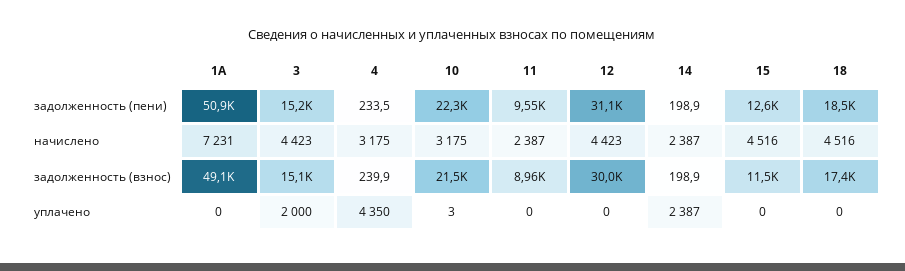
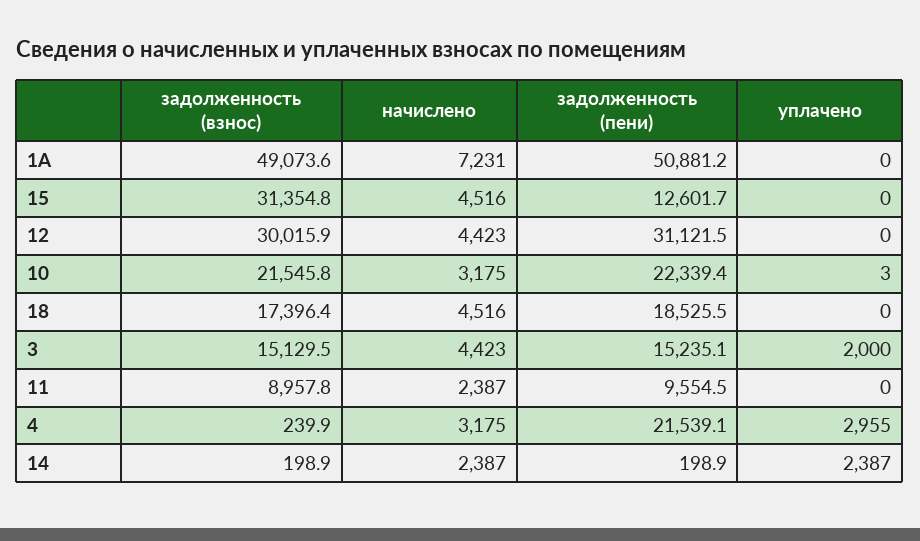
  {
    "1А": {
      "задолженность (пени)": 50881.2,
      "начислено": 7231,
      "задолженность (взнос)": 49073.6,
      "уплачено": 0
    },
    "3": {
      "задолженность (пени)": 15235.1,
      "начислено": 4423,
      "задолженность (взнос)": 15129.5,
      "уплачено": 2000
    },
    "4": {
-     "задолженность (пени)": 233.5,
+     "задолженность (пени)": 21539.1,
      "начислено": 3175,
      "задолженность (взнос)": 239.9,
-     "уплачено": 4350
+     "уплачено": 2955
    },
    "10": {
      "задолженность (пени)": 22339.4,
      "начислено": 3175,
      "задолженность (взнос)": 21545.8,
      "уплачено": 3
    },
    "11": {
      "задолженность (пени)": 9554.5,
      "начислено": 2387,
      "задолженность (взнос)": 8957.8,
      "уплачено": 0
    },
    "12": {
      "задолженность (пени)": 31121.5,
      "начислено": 4423,
      "задолженность (взнос)": 30015.9,
      "уплачено": 0
    },
    "14": {
      "задолженность (пени)": 198.9,
      "начислено": 2387,
      "задолженность (взнос)": 198.9,
      "уплачено": 2387
    },
    "15": {
      "задолженность (пени)": 12601.7,
      "начислено": 4516,
-     "задолженность (взнос)": 11500,
+     "задолженность (взнос)": 31354.8,
      "уплачено": 0
    },
    "18": {
      "задолженность (пени)": 18525.5,
      "начислено": 4516,
      "задолженность (взнос)": 17396.4,
      "уплачено": 0
    }
  }

